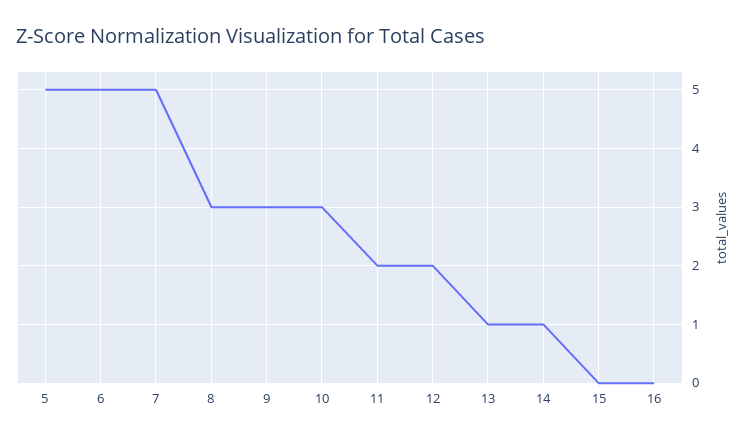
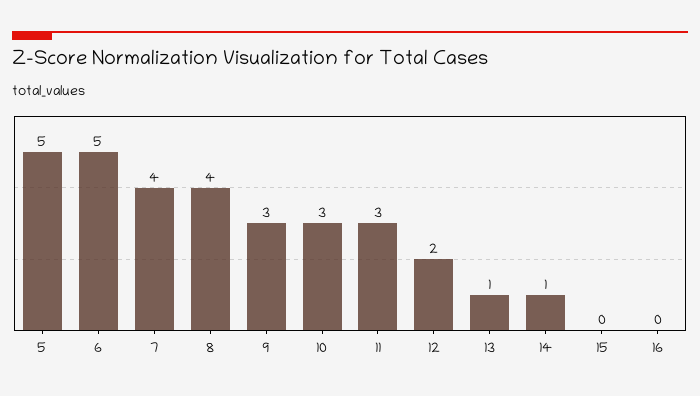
  {
    "5": 5,
    "6": 5,
-   "7": 5,
+   "7": 4,
-   "8": 3,
+   "8": 4,
    "9": 3,
    "10": 3,
-   "11": 2,
+   "11": 3,
    "12": 2,
    "13": 1,
    "14": 1,
    "15": 0,
    "16": 0
  }

